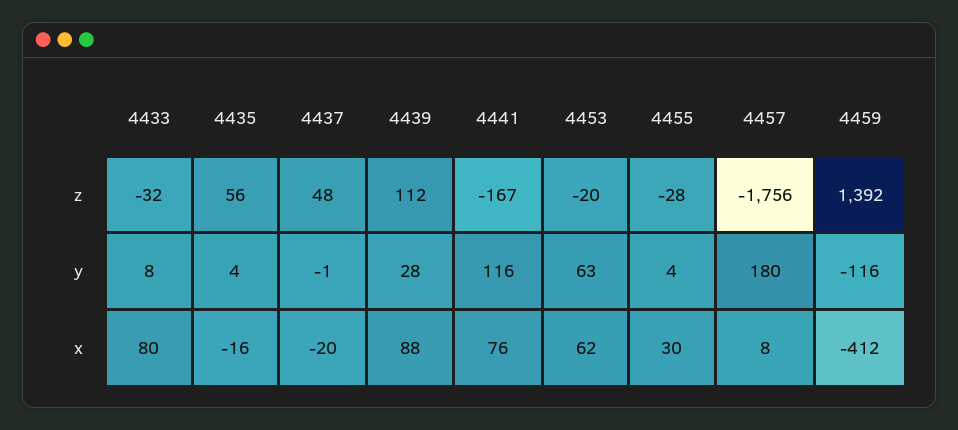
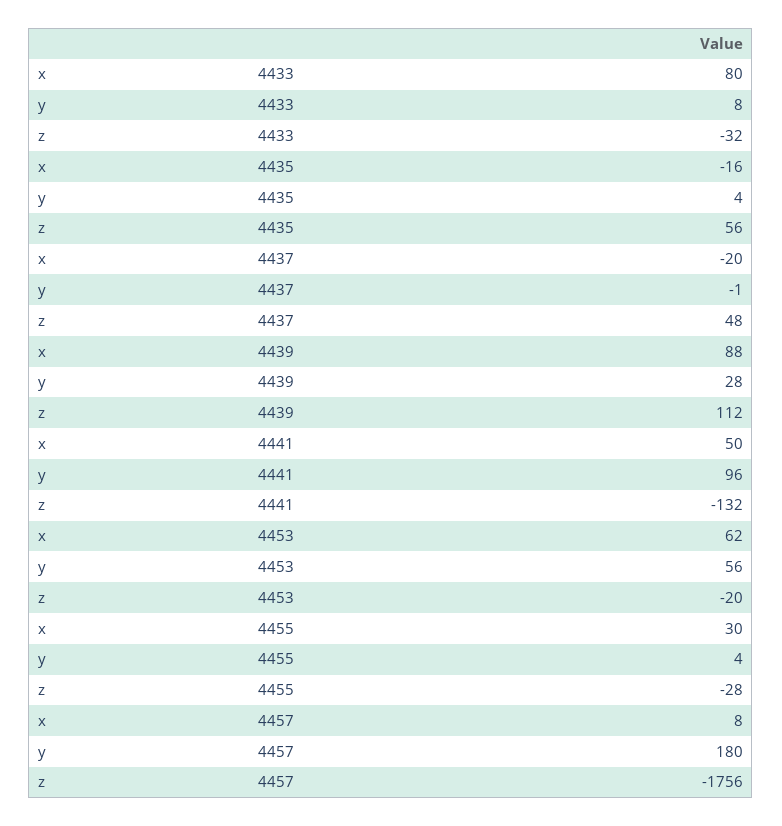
  {
    "4433": {
      "z": -32,
      "y": 8,
      "x": 80
    },
    "4435": {
      "z": 56,
      "y": 4,
      "x": -16
    },
    "4437": {
      "z": 48,
      "y": -1,
      "x": -20
    },
    "4439": {
      "z": 112,
      "y": 28,
      "x": 88
    },
    "4441": {
-     "z": -167,
+     "z": -132,
-     "y": 116,
+     "y": 96,
-     "x": 76
+     "x": 50
    },
    "4453": {
      "z": -20,
-     "y": 63,
+     "y": 56,
      "x": 62
    },
    "4455": {
      "z": -28,
      "y": 4,
      "x": 30
    },
    "4457": {
      "z": -1756,
      "y": 180,
      "x": 8
-   },
+   }
-   "4459": {
-     "z": 1392,
-     "y": -116,
-     "x": -412
-   }
  }

